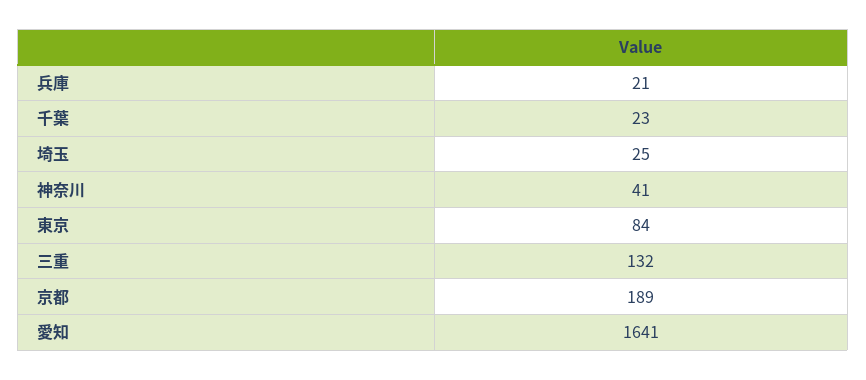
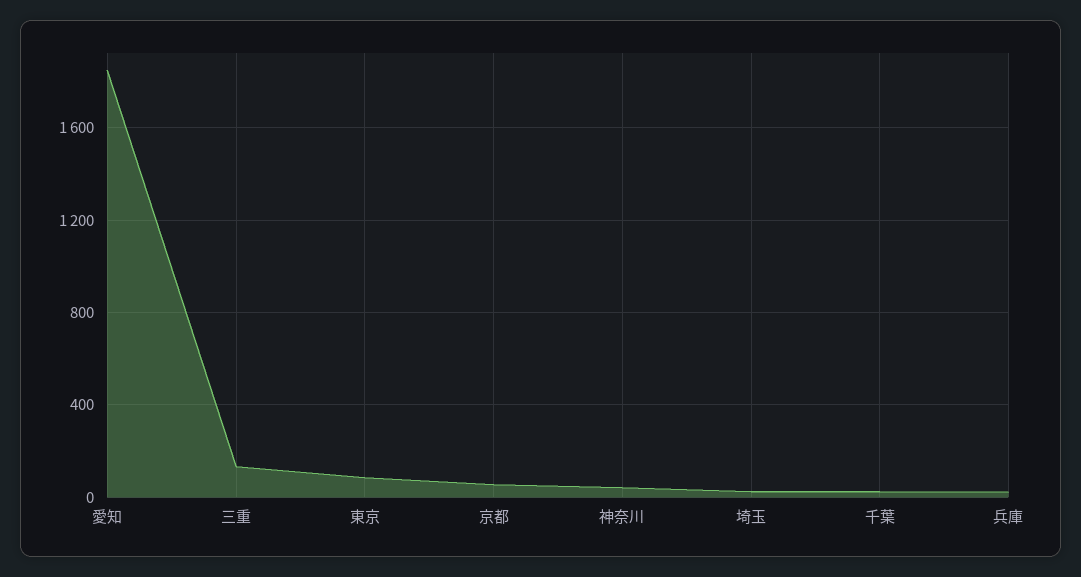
  {
    "兵庫": 21,
    "千葉": 23,
    "埼玉": 25,
    "神奈川": 41,
    "東京": 84,
    "三重": 132,
-   "京都": 189,
+   "京都": 50,
-   "愛知": 1641
+   "愛知": 1850
  }

